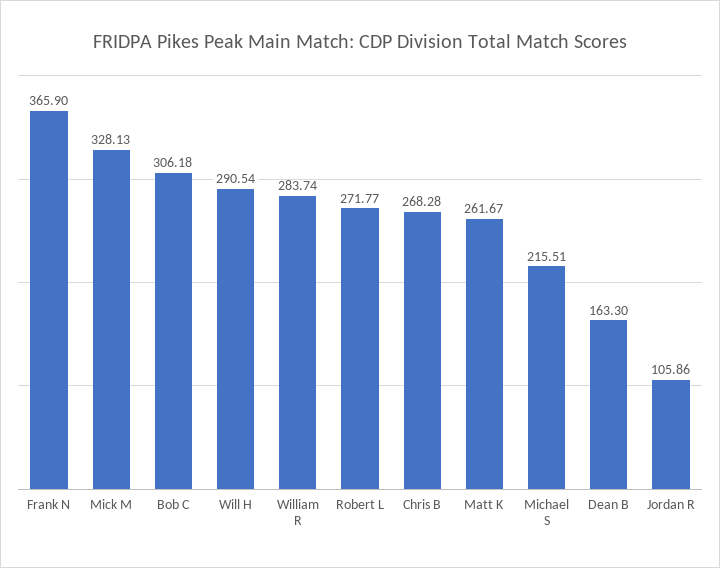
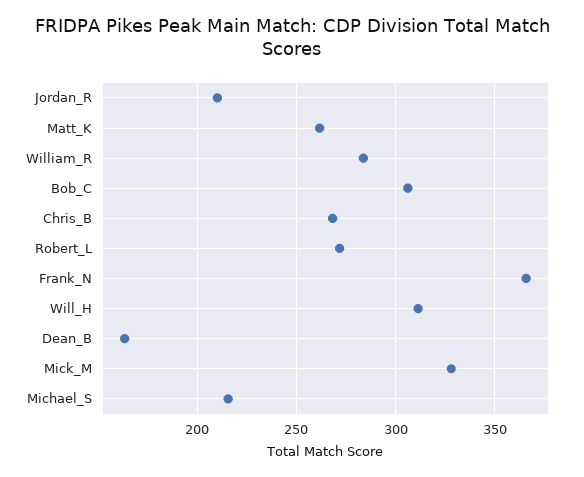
  {
    "Frank N": 365.9,
    "Mick M": 328.13,
    "Bob C": 306.18,
-   "Will H": 290.54,
+   "Will H": 310,
    "William R": 283.74,
    "Robert L": 271.77,
    "Chris B": 268.28,
    "Matt K": 261.67,
    "Michael S": 215.51,
    "Dean B": 163.3,
-   "Jordan R": 105.86
+   "Jordan R": 210
  }

